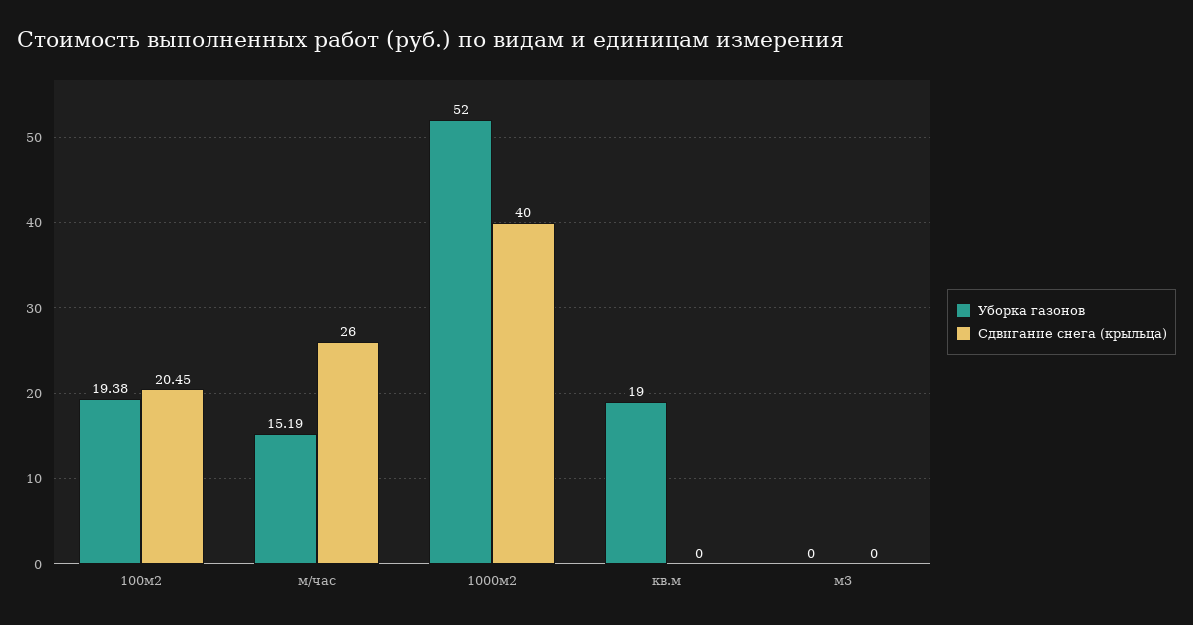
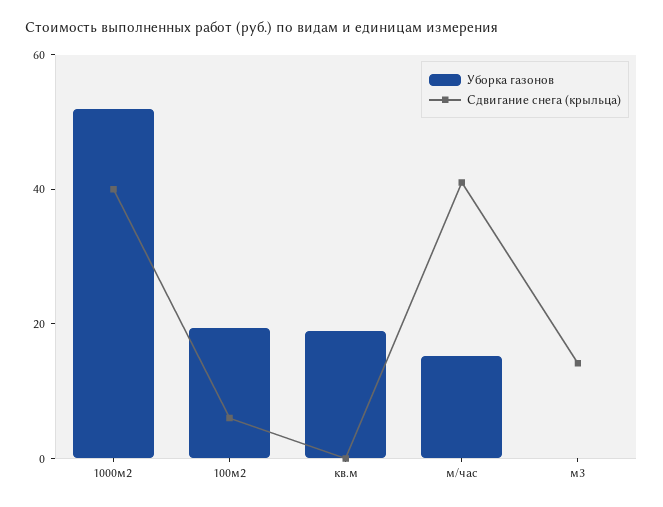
  {
    "Уборка газонов": {
      "100м2": 19.38,
      "м/час": 15.19,
      "1000м2": 52,
      "кв.м": 19,
      "м3": 0
    },
    "Сдвигание снега (крыльца)": {
-     "100м2": 20.45,
+     "100м2": 5,
-     "м/час": 26,
+     "м/час": 40,
      "1000м2": 40,
      "кв.м": 0,
-     "м3": 0
+     "м3": 15
    }
  }

